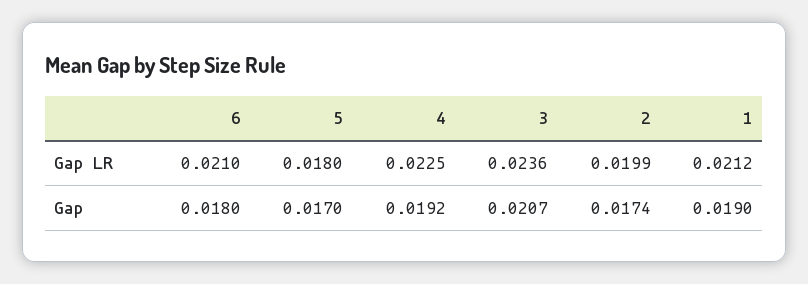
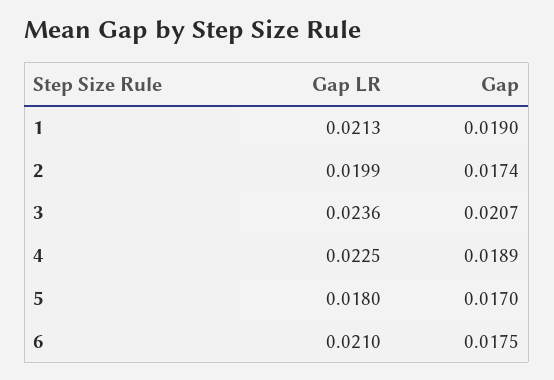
  {
    "6": {
      "Gap LR": 0.021,
-     "Gap": 0.018
+     "Gap": 0.0175
    },
    "5": {
      "Gap LR": 0.018,
      "Gap": 0.017
    },
    "4": {
      "Gap LR": 0.0225,
-     "Gap": 0.0192
+     "Gap": 0.0189
    },
    "3": {
      "Gap LR": 0.0236,
      "Gap": 0.0207
    },
    "2": {
      "Gap LR": 0.0199,
      "Gap": 0.0174
    },
    "1": {
-     "Gap LR": 0.0212,
+     "Gap LR": 0.0213,
      "Gap": 0.019
    }
  }

